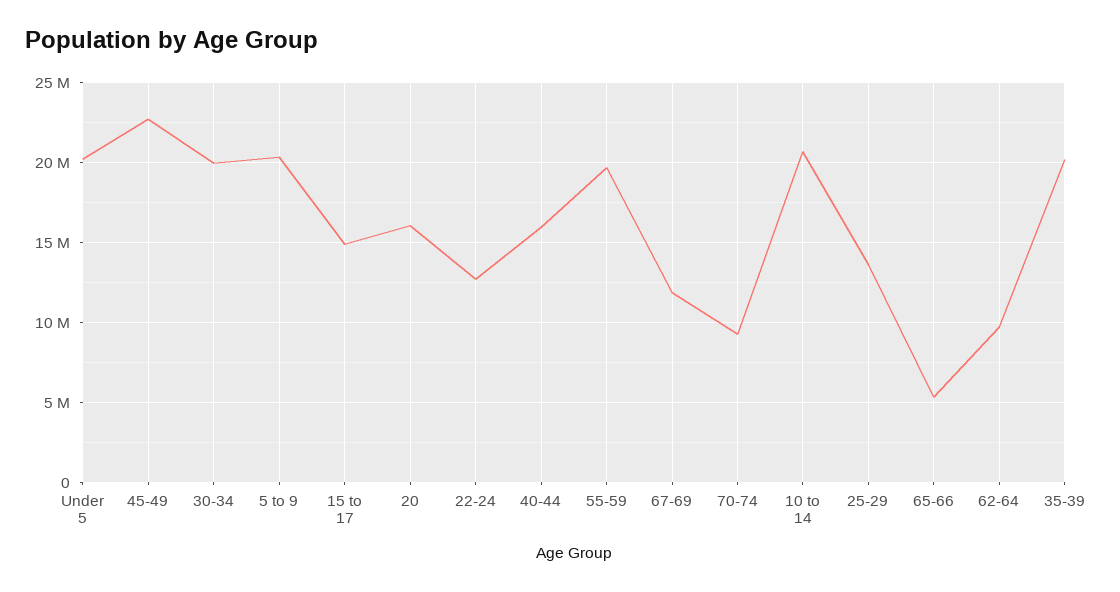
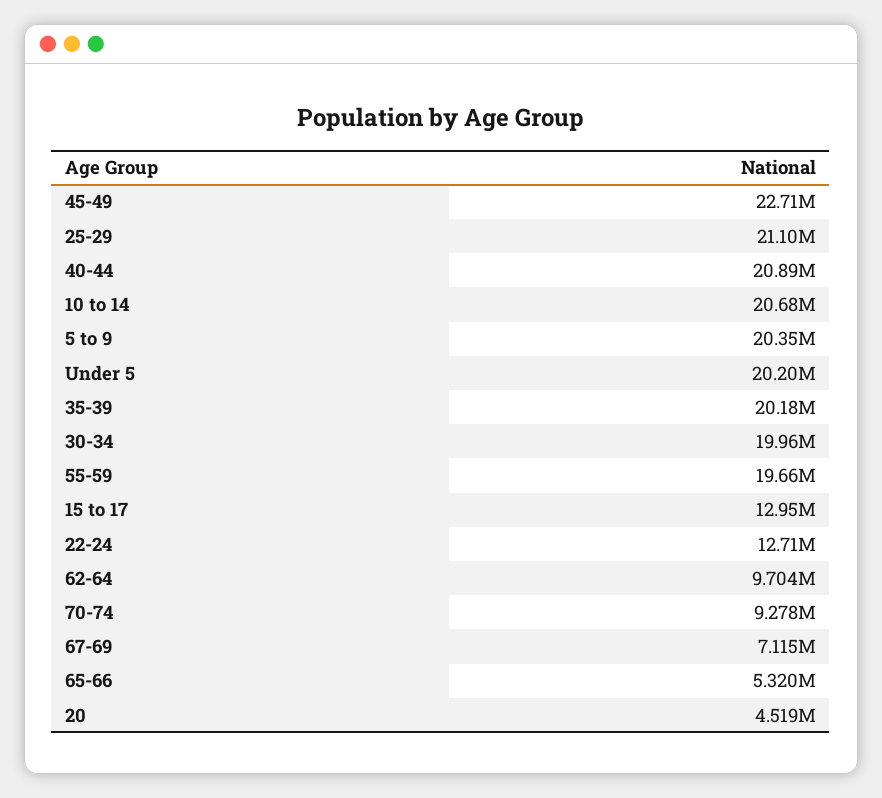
  {
    "Under 5": 20200000,
    "45-49": 22710000,
    "30-34": 19960000,
    "5 to 9": 20350000,
-   "15 to 17": 15000000,
+   "15 to 17": 12950000,
-   "20": 16000000,
+   "20": 4519000,
    "22-24": 12710000,
-   "40-44": 16000000,
+   "40-44": 20890000,
    "55-59": 19660000,
-   "67-69": 12000000,
+   "67-69": 7115000,
    "70-74": 9278000,
    "10 to 14": 20680000,
-   "25-29": 13500000,
+   "25-29": 21100000,
    "65-66": 5320000,
    "62-64": 9704000,
    "35-39": 20180000
  }

